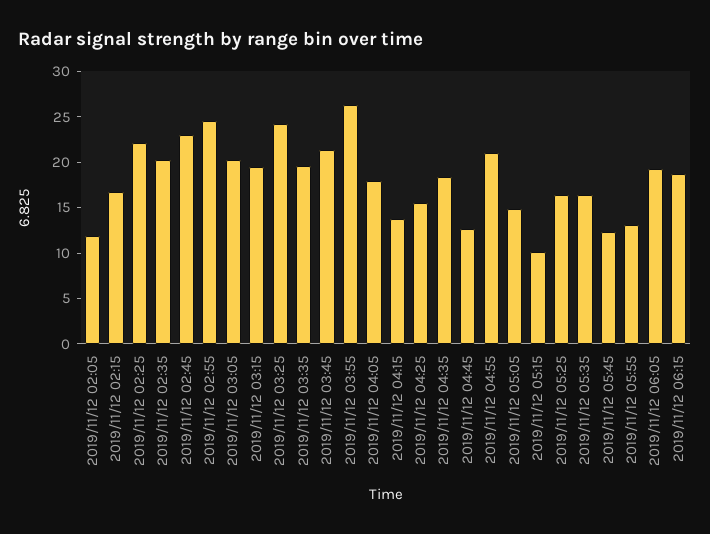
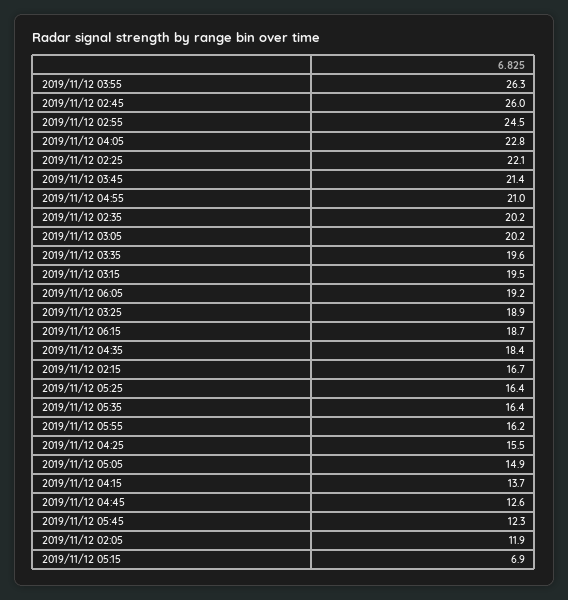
  {
    "2019/11/12 02:05": 11.9,
    "2019/11/12 02:15": 16.7,
    "2019/11/12 02:25": 22.1,
    "2019/11/12 02:35": 20.2,
-   "2019/11/12 02:45": 23,
+   "2019/11/12 02:45": 26,
    "2019/11/12 02:55": 24.5,
    "2019/11/12 03:05": 20.2,
    "2019/11/12 03:15": 19.5,
-   "2019/11/12 03:25": 24,
+   "2019/11/12 03:25": 18.9,
    "2019/11/12 03:35": 19.6,
    "2019/11/12 03:45": 21.4,
    "2019/11/12 03:55": 26.3,
-   "2019/11/12 04:05": 18,
+   "2019/11/12 04:05": 22.8,
    "2019/11/12 04:15": 13.7,
    "2019/11/12 04:25": 15.5,
    "2019/11/12 04:35": 18.4,
    "2019/11/12 04:45": 12.6,
    "2019/11/12 04:55": 21,
    "2019/11/12 05:05": 14.9,
-   "2019/11/12 05:15": 10,
+   "2019/11/12 05:15": 6.9,
    "2019/11/12 05:25": 16.4,
    "2019/11/12 05:35": 16.4,
    "2019/11/12 05:45": 12.3,
-   "2019/11/12 05:55": 13,
+   "2019/11/12 05:55": 16.2,
    "2019/11/12 06:05": 19.2,
    "2019/11/12 06:15": 18.7
  }

